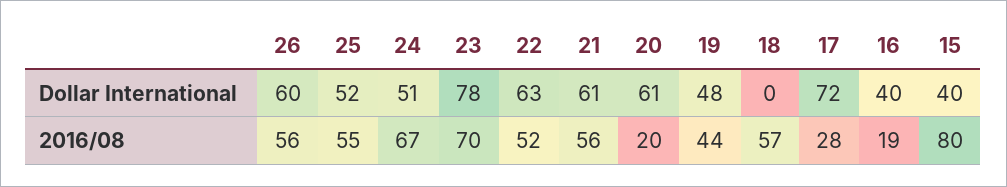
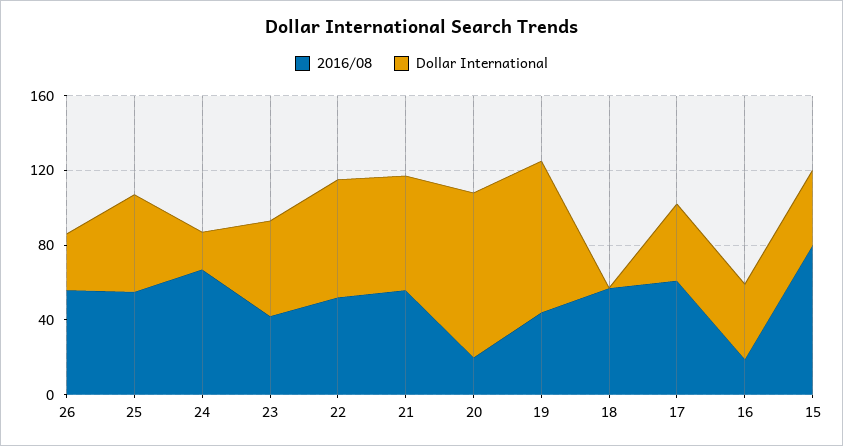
  {
    "Dollar International": {
-     "26": 60,
+     "26": 30,
      "25": 52,
-     "24": 51,
+     "24": 20,
-     "23": 78,
+     "23": 50,
      "22": 63,
      "21": 61,
-     "20": 61,
+     "20": 90,
-     "19": 48,
+     "19": 80,
      "18": 0,
-     "17": 72,
+     "17": 40,
      "16": 40,
      "15": 40
    },
    "2016/08": {
      "26": 56,
      "25": 55,
      "24": 67,
-     "23": 70,
+     "23": 40,
      "22": 52,
      "21": 56,
      "20": 20,
      "19": 44,
      "18": 57,
-     "17": 28,
+     "17": 60,
      "16": 19,
      "15": 80
    }
  }

